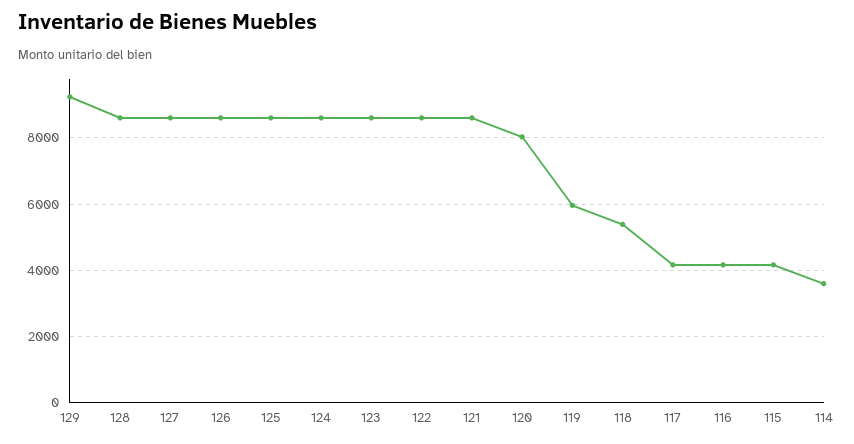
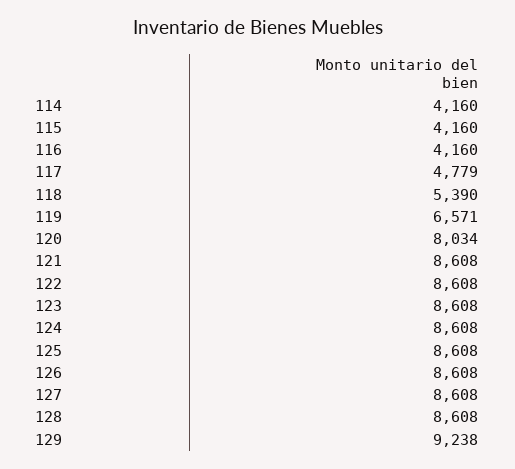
  {
    "129": 9238,
    "128": 8608,
    "127": 8608,
    "126": 8608,
    "125": 8608,
    "124": 8608,
    "123": 8608,
    "122": 8608,
    "121": 8608,
    "120": 8034,
-   "119": 6000,
+   "119": 6571,
    "118": 5390,
-   "117": 4200,
+   "117": 4779,
    "116": 4160,
    "115": 4160,
-   "114": 3600
+   "114": 4160
  }

